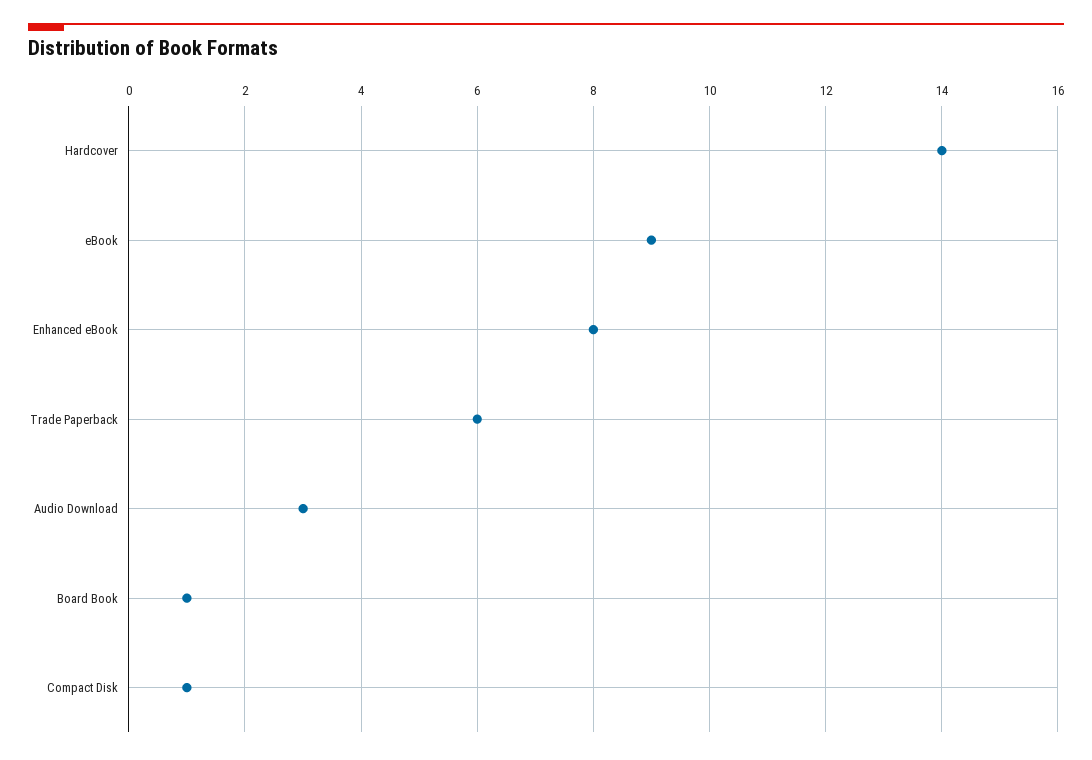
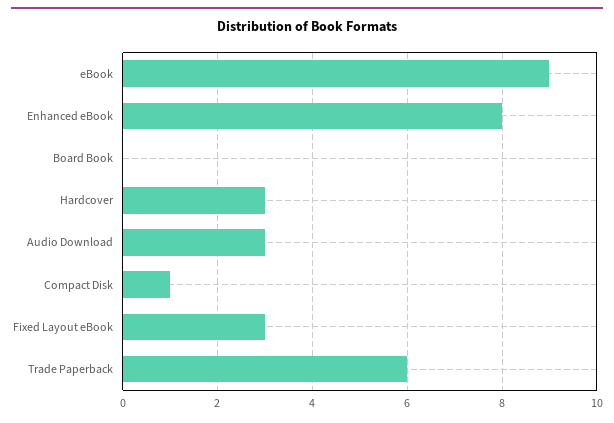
  {
-   "Hardcover": 14,
+   "Hardcover": 3,
    "eBook": 9,
    "Enhanced eBook": 8,
    "Trade Paperback": 6,
    "Audio Download": 3,
-   "Board Book": 1,
+   "Board Book": 0,
-   "Compact Disk": 1
+   "Compact Disk": 1,
+   "Fixed Layout eBook": 3
  }

